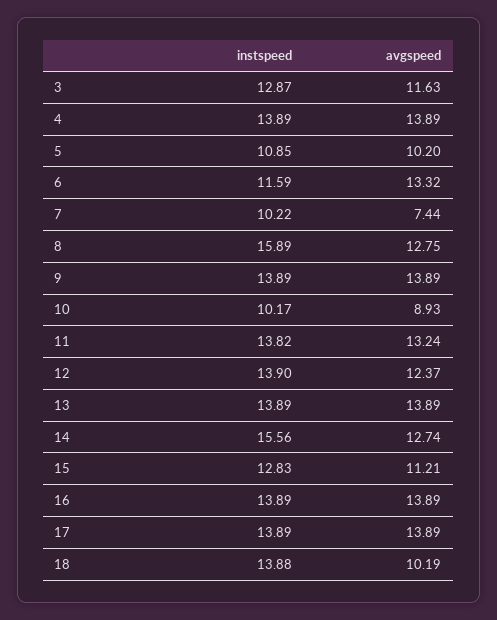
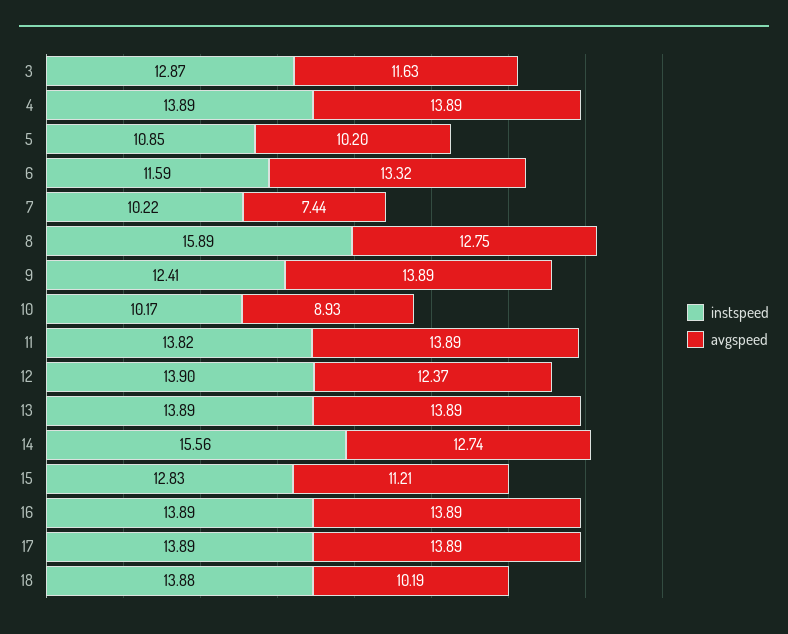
  {
    "instspeed": {
      "3": 12.87,
      "4": 13.89,
      "5": 10.85,
      "6": 11.59,
      "7": 10.22,
      "8": 15.89,
-     "9": 13.89,
+     "9": 12.41,
      "10": 10.17,
      "11": 13.82,
      "12": 13.9,
      "13": 13.89,
      "14": 15.56,
      "15": 12.83,
      "16": 13.89,
      "17": 13.89,
      "18": 13.88
    },
    "avgspeed": {
      "3": 11.63,
      "4": 13.89,
      "5": 10.2,
      "6": 13.32,
      "7": 7.44,
      "8": 12.75,
      "9": 13.89,
      "10": 8.93,
-     "11": 13.24,
+     "11": 13.89,
      "12": 12.37,
      "13": 13.89,
      "14": 12.74,
      "15": 11.21,
      "16": 13.89,
      "17": 13.89,
      "18": 10.19
    }
  }

